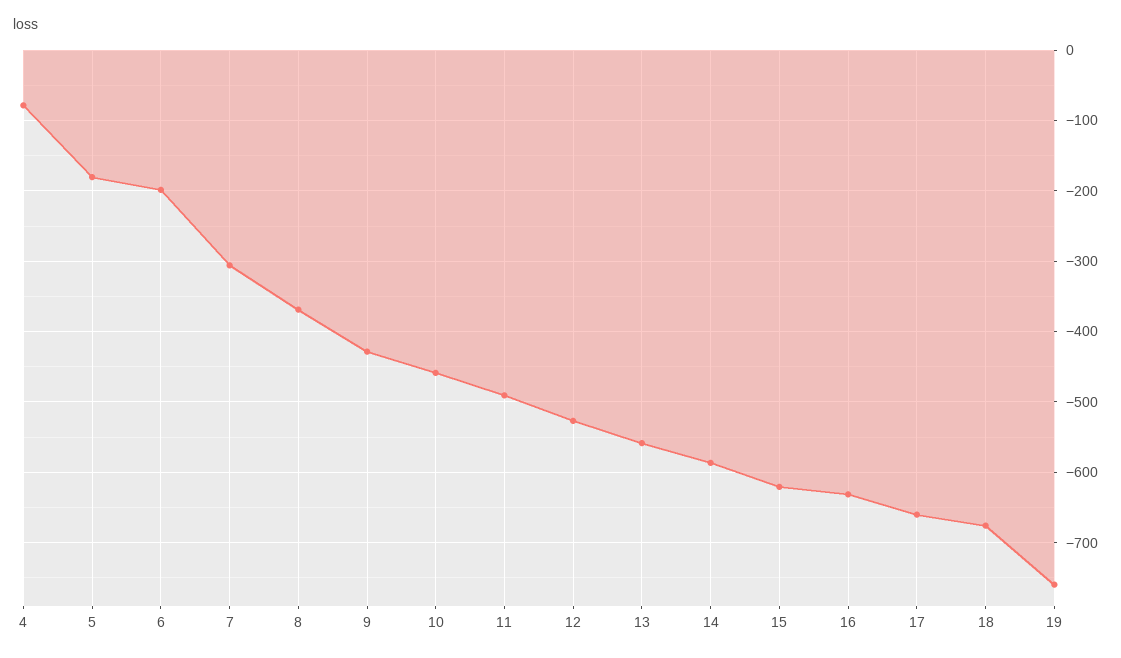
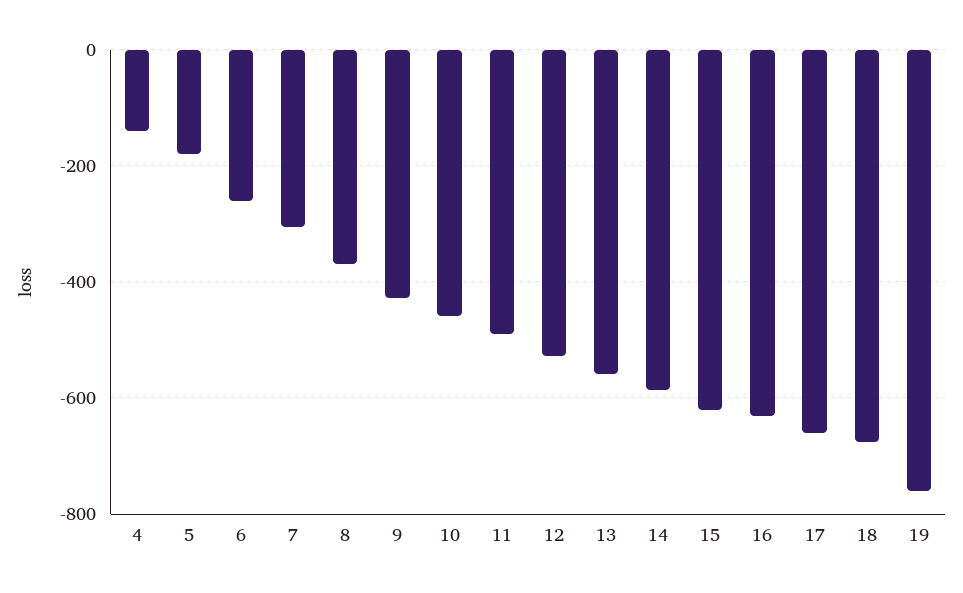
  {
-   "4": -80,
+   "4": -140,
    "5": -180,
-   "6": -200,
+   "6": -260,
    "7": -310,
    "8": -370,
    "9": -430,
    "10": -460,
    "11": -490,
    "12": -530,
    "13": -560,
    "14": -590,
    "15": -620,
    "16": -630,
    "17": -660,
    "18": -680,
    "19": -760
  }

